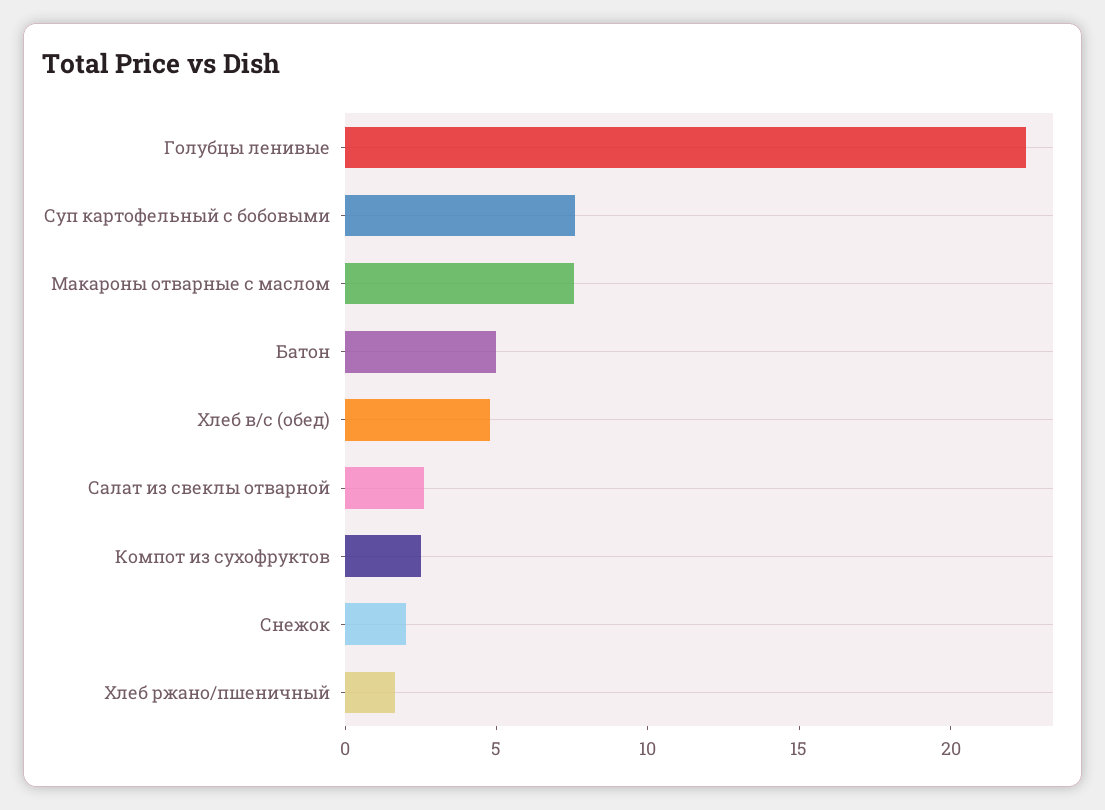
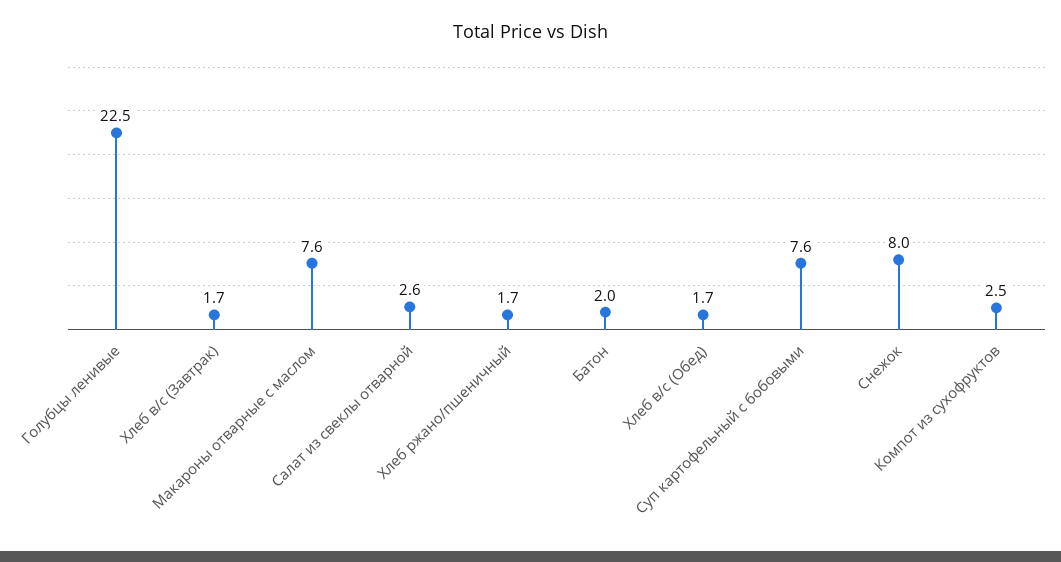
  {
    "Голубцы ленивые": 22.5,
    "Суп картофельный с бобовыми": 7.6,
    "Макароны отварные с маслом": 7.6,
-   "Батон": 5,
+   "Батон": 2,
-   "Хлеб в/с (обед)": 5,
+   "Хлеб в/с (обед)": 1.7,
    "Салат из свеклы отварной": 2.6,
    "Компот из сухофруктов": 2.5,
-   "Снежок": 2,
+   "Снежок": 8,
-   "Хлеб ржано/пшеничный": 1.7
+   "Хлеб ржано/пшеничный": 1.7,
+   "Хлеб в/с (Завтрак)": 1.7
  }

